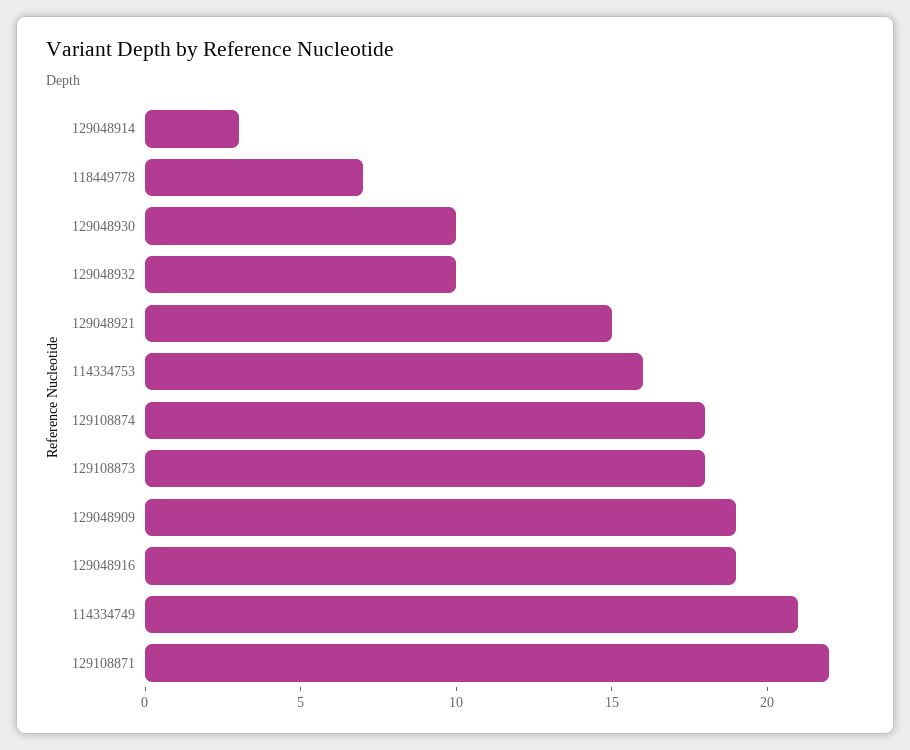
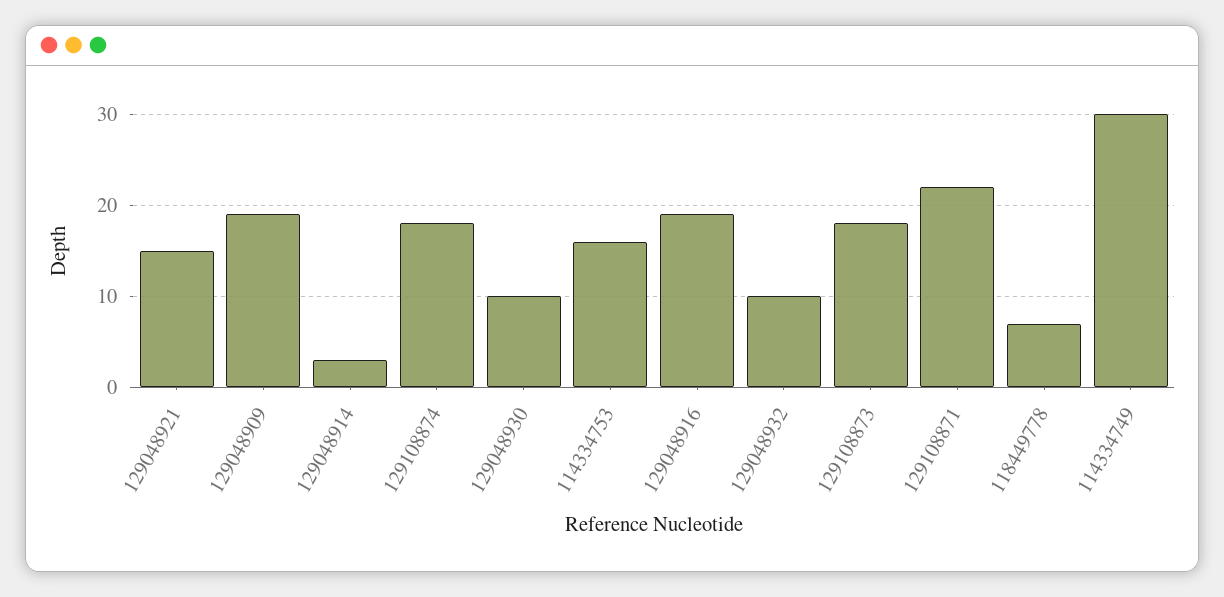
  {
    "129048914": 3,
    "118449778": 7,
    "129048930": 10,
    "129048932": 10,
    "129048921": 15,
    "114334753": 16,
    "129108874": 18,
    "129108873": 18,
    "129048909": 19,
    "129048916": 19,
-   "114334749": 21,
+   "114334749": 30,
    "129108871": 22
  }

